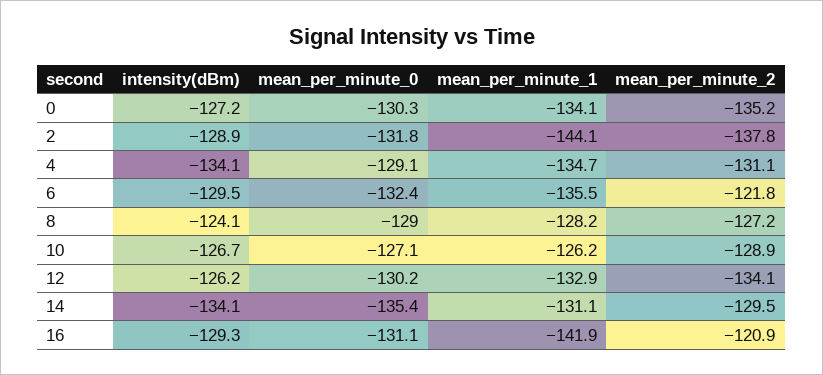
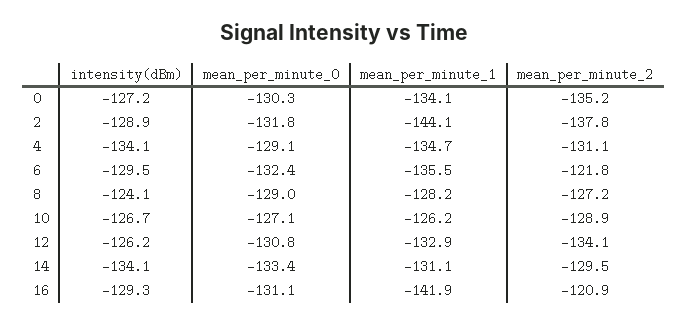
  {
    "intensity(dBm)": {
      "0": -127.2,
      "2": -128.9,
      "4": -134.1,
      "6": -129.5,
      "8": -124.1,
      "10": -126.7,
      "12": -126.2,
      "14": -134.1,
      "16": -129.3
    },
    "mean_per_minute_0": {
      "0": -130.3,
      "2": -131.8,
      "4": -129.1,
      "6": -132.4,
      "8": -129,
      "10": -127.1,
-     "12": -130.2,
+     "12": -130.8,
-     "14": -135.4,
+     "14": -133.4,
      "16": -131.1
    },
    "mean_per_minute_1": {
      "0": -134.1,
      "2": -144.1,
      "4": -134.7,
      "6": -135.5,
      "8": -128.2,
      "10": -126.2,
      "12": -132.9,
      "14": -131.1,
      "16": -141.9
    },
    "mean_per_minute_2": {
      "0": -135.2,
      "2": -137.8,
      "4": -131.1,
      "6": -121.8,
      "8": -127.2,
      "10": -128.9,
      "12": -134.1,
      "14": -129.5,
      "16": -120.9
    }
  }

